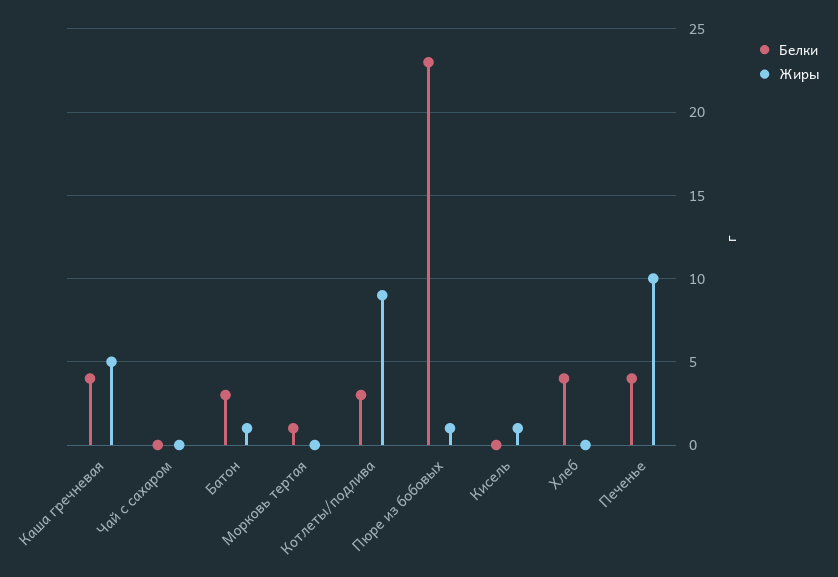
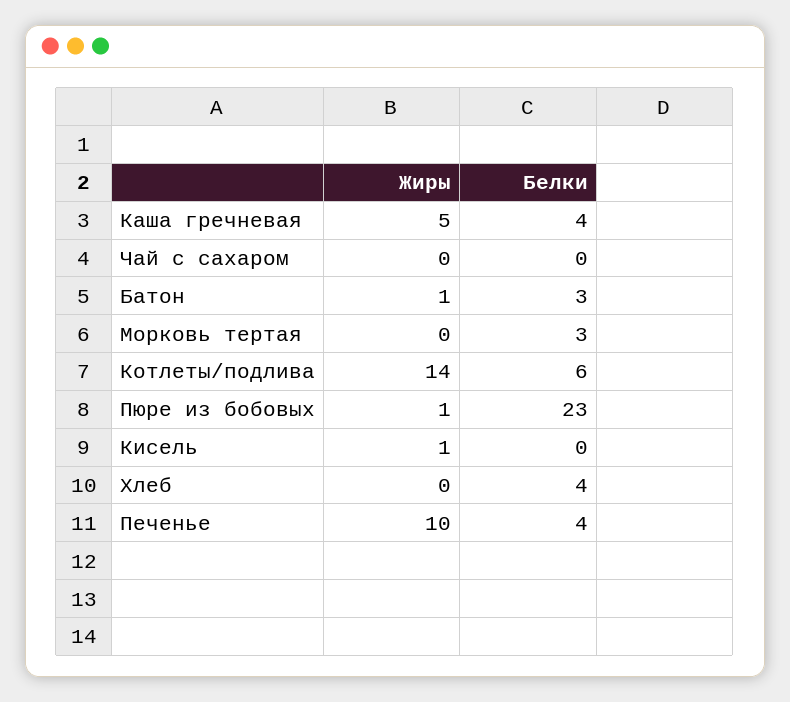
  {
    "Белки": {
      "Каша гречневая": 4,
      "Чай с сахаром": 0,
      "Батон": 3,
-     "Морковь тертая": 1,
+     "Морковь тертая": 3,
-     "Котлеты/подлива": 3,
+     "Котлеты/подлива": 6,
      "Пюре из бобовых": 23,
      "Кисель": 0,
      "Хлеб": 4,
      "Печенье": 4
    },
    "Жиры": {
      "Каша гречневая": 5,
      "Чай с сахаром": 0,
      "Батон": 1,
      "Морковь тертая": 0,
-     "Котлеты/подлива": 9,
+     "Котлеты/подлива": 14,
      "Пюре из бобовых": 1,
      "Кисель": 1,
      "Хлеб": 0,
      "Печенье": 10
    }
  }

